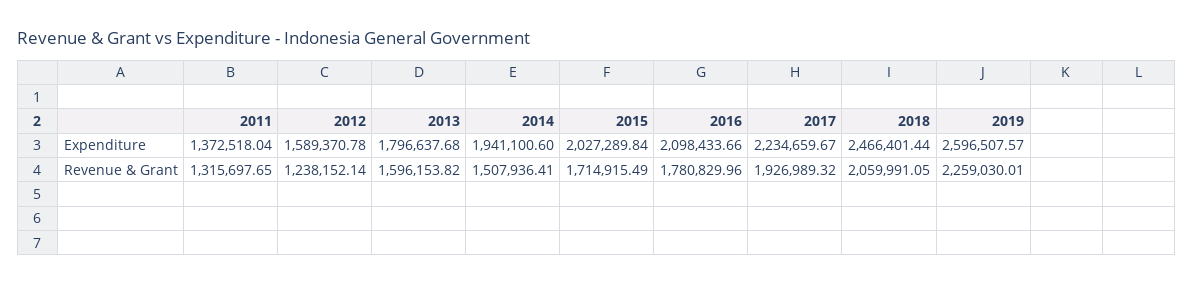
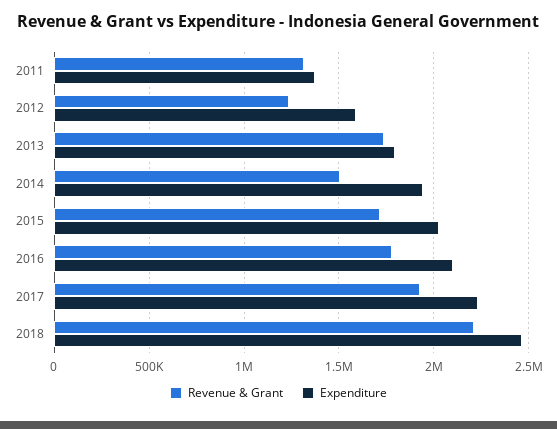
  {
    "Expenditure": {
      "2011": 1372518.04,
      "2012": 1589370.78,
      "2013": 1796637.68,
      "2014": 1941100.6,
      "2015": 2027289.84,
      "2016": 2098433.66,
      "2017": 2234659.67,
-     "2018": 2466401.44,
+     "2018": 2466401.44
-     "2019": 2596507.57
    },
    "Revenue & Grant": {
      "2011": 1315697.65,
      "2012": 1238152.14,
-     "2013": 1596153.82,
+     "2013": 1750000,
      "2014": 1507936.41,
      "2015": 1714915.49,
      "2016": 1780829.96,
      "2017": 1926989.32,
-     "2018": 2059991.05,
+     "2018": 2200000
-     "2019": 2259030.01
    }
  }

